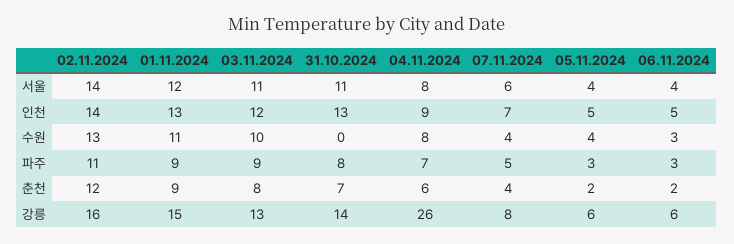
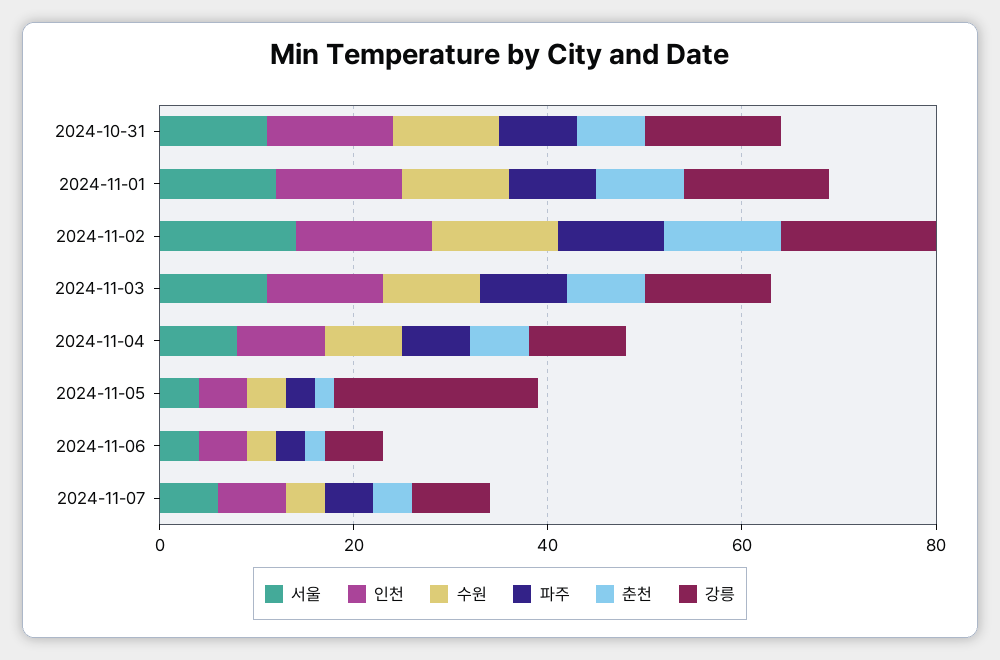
  {
    "서울": {
      "02.11.2024": 14,
      "01.11.2024": 12,
      "03.11.2024": 11,
      "31.10.2024": 11,
      "04.11.2024": 8,
      "07.11.2024": 6,
      "05.11.2024": 4,
      "06.11.2024": 4
    },
    "인천": {
      "02.11.2024": 14,
      "01.11.2024": 13,
      "03.11.2024": 12,
      "31.10.2024": 13,
      "04.11.2024": 9,
      "07.11.2024": 7,
      "05.11.2024": 5,
      "06.11.2024": 5
    },
    "수원": {
      "02.11.2024": 13,
      "01.11.2024": 11,
      "03.11.2024": 10,
-     "31.10.2024": 0,
+     "31.10.2024": 10,
      "04.11.2024": 8,
      "07.11.2024": 4,
      "05.11.2024": 4,
      "06.11.2024": 3
    },
    "파주": {
      "02.11.2024": 11,
      "01.11.2024": 9,
      "03.11.2024": 9,
      "31.10.2024": 8,
      "04.11.2024": 7,
      "07.11.2024": 5,
      "05.11.2024": 3,
      "06.11.2024": 3
    },
    "춘천": {
      "02.11.2024": 12,
      "01.11.2024": 9,
      "03.11.2024": 8,
      "31.10.2024": 7,
      "04.11.2024": 6,
      "07.11.2024": 4,
      "05.11.2024": 2,
      "06.11.2024": 2
    },
    "강릉": {
      "02.11.2024": 16,
      "01.11.2024": 15,
      "03.11.2024": 13,
      "31.10.2024": 14,
-     "04.11.2024": 26,
+     "04.11.2024": 10,
      "07.11.2024": 8,
-     "05.11.2024": 6,
+     "05.11.2024": 20,
      "06.11.2024": 6
    }
  }

